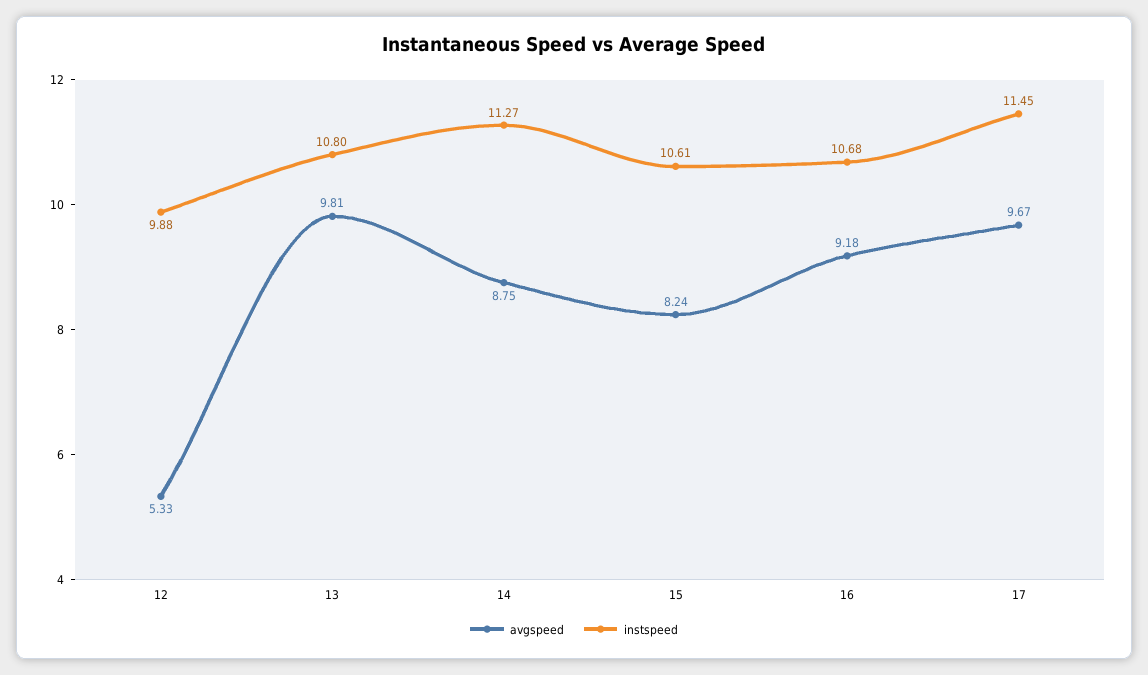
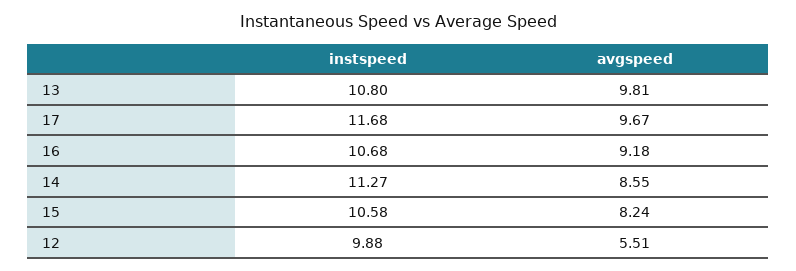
  {
    "avgspeed": {
-     "12": 5.33,
+     "12": 5.51,
      "13": 9.81,
-     "14": 8.75,
+     "14": 8.55,
      "15": 8.24,
      "16": 9.18,
      "17": 9.67
    },
    "instspeed": {
      "12": 9.88,
      "13": 10.8,
      "14": 11.27,
-     "15": 10.61,
+     "15": 10.58,
      "16": 10.68,
-     "17": 11.45
+     "17": 11.68
    }
  }

